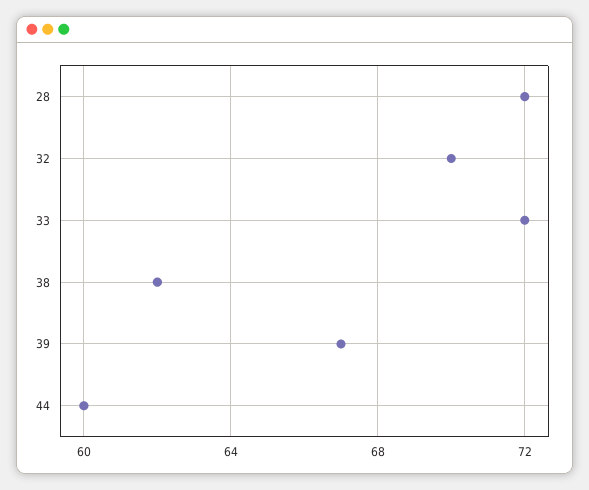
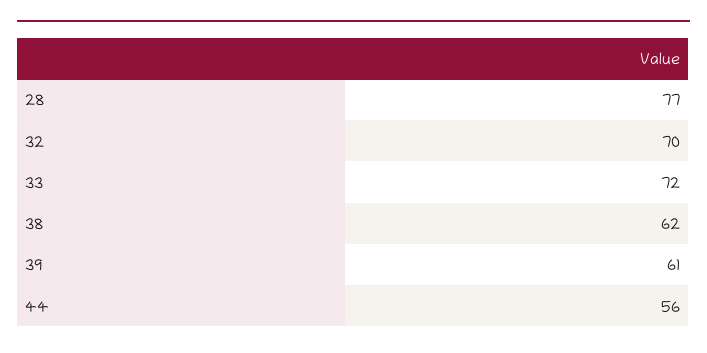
  {
-   "28": 72,
+   "28": 77,
    "32": 70,
    "33": 72,
    "38": 62,
-   "39": 67,
+   "39": 61,
-   "44": 60
+   "44": 56
  }

